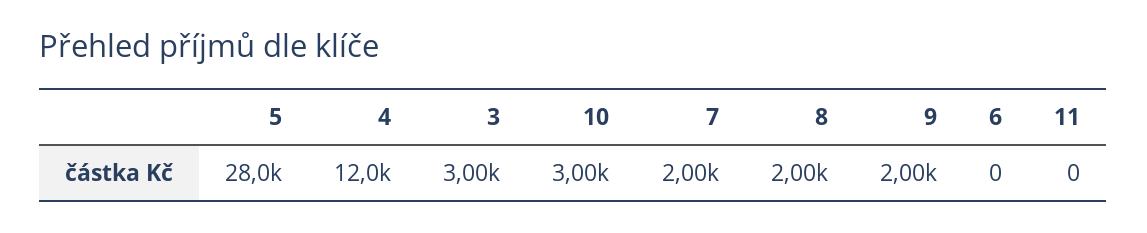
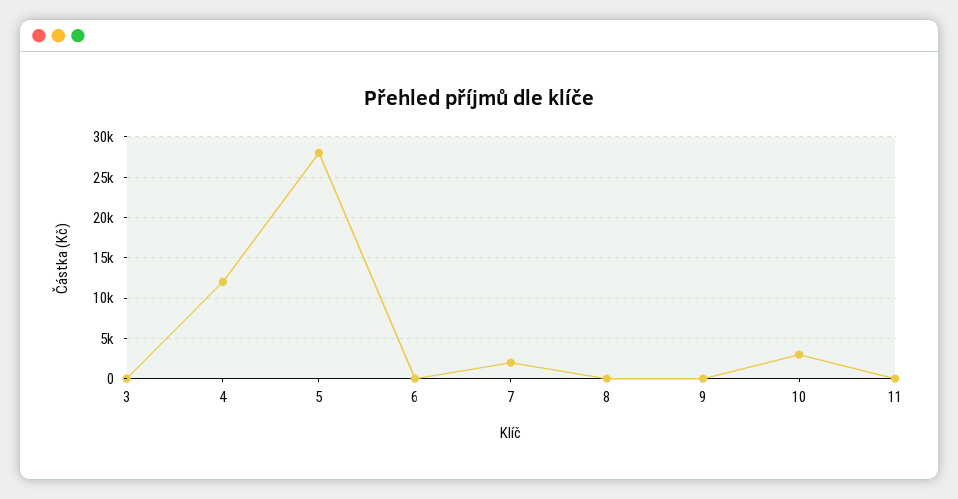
  {
    "5": 28000,
    "4": 12000,
-   "3": 3000,
+   "3": 0,
    "10": 3000,
    "7": 2000,
-   "8": 2000,
+   "8": 0,
-   "9": 2000,
+   "9": 0,
    "6": 0,
    "11": 0
  }

